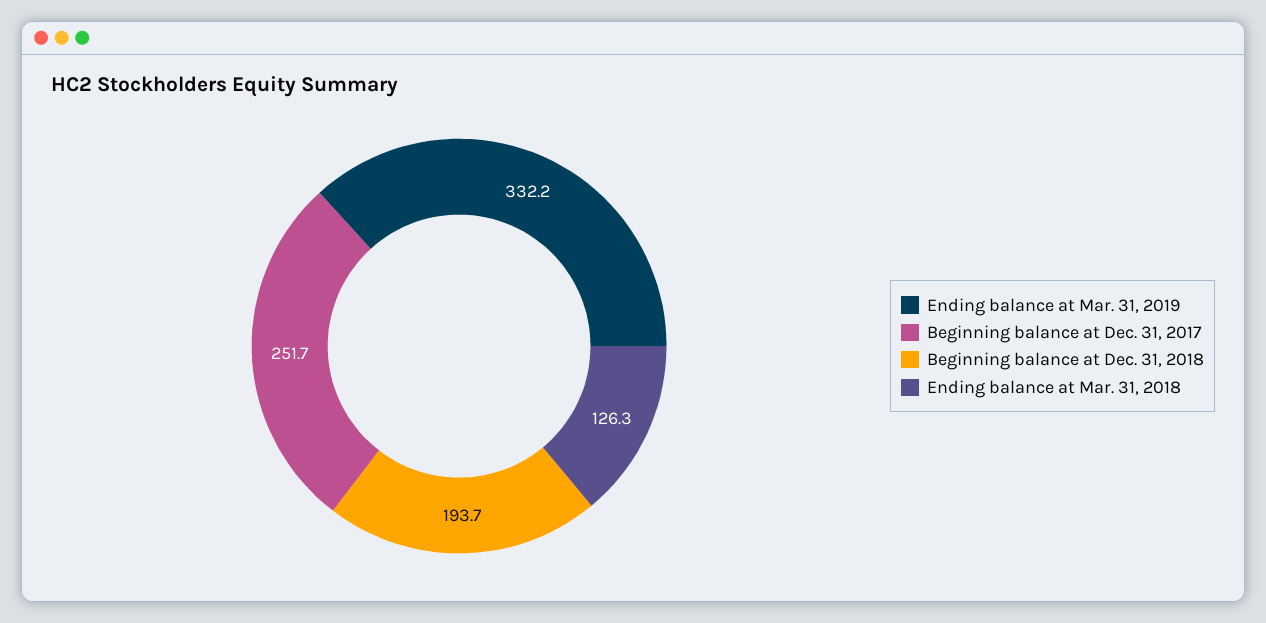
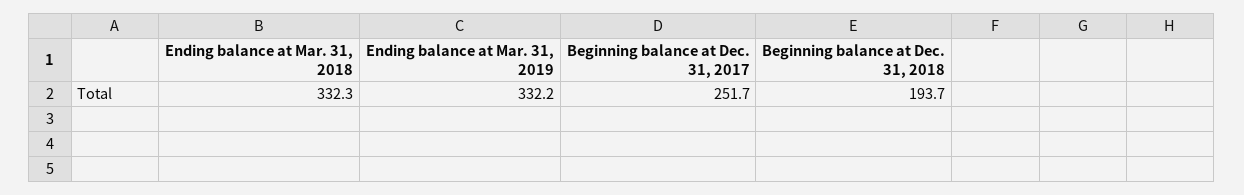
  {
    "Ending balance at Mar. 31, 2019": 332.2,
    "Beginning balance at Dec. 31, 2017": 251.7,
    "Beginning balance at Dec. 31, 2018": 193.7,
-   "Ending balance at Mar. 31, 2018": 126.3
+   "Ending balance at Mar. 31, 2018": 332.3
  }

